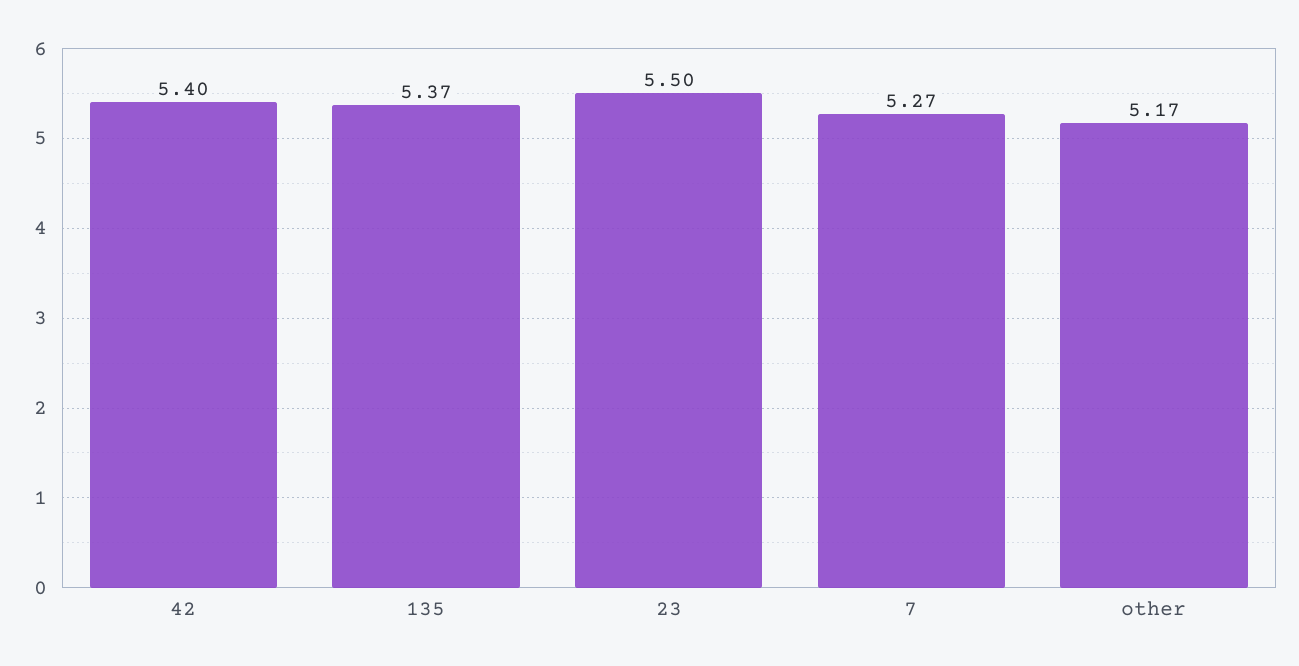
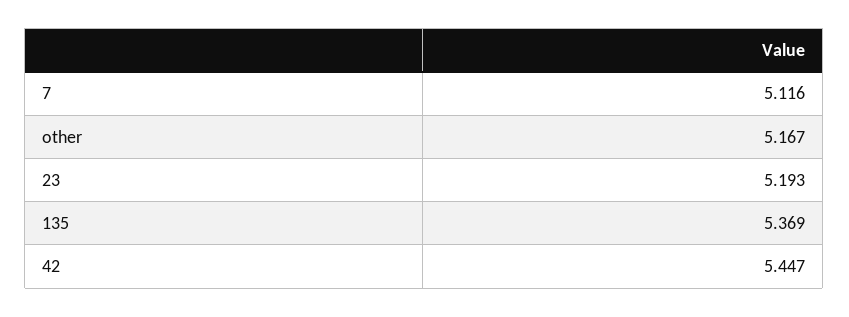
  {
-   "42": 5.4,
+   "42": 5.447,
    "135": 5.369,
-   "23": 5.5,
+   "23": 5.193,
-   "7": 5.27,
+   "7": 5.116,
    "other": 5.167
  }

